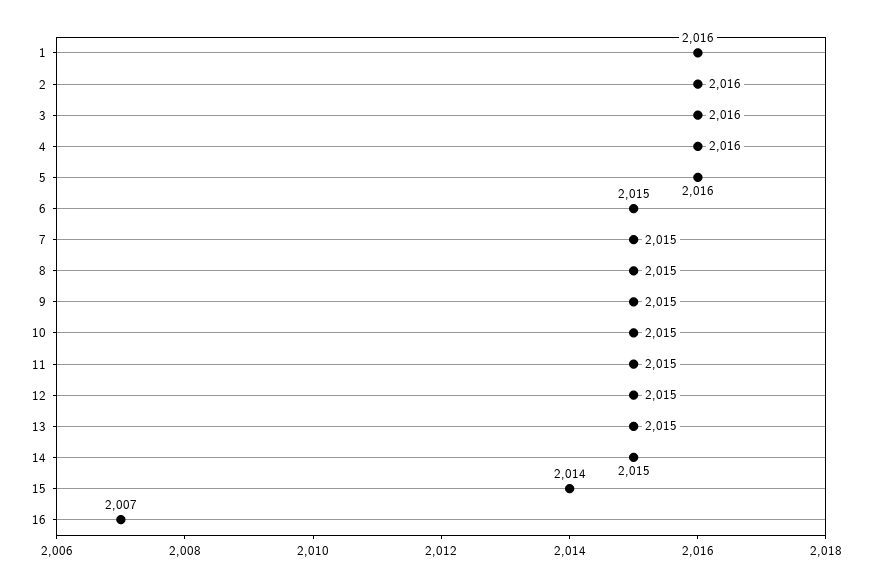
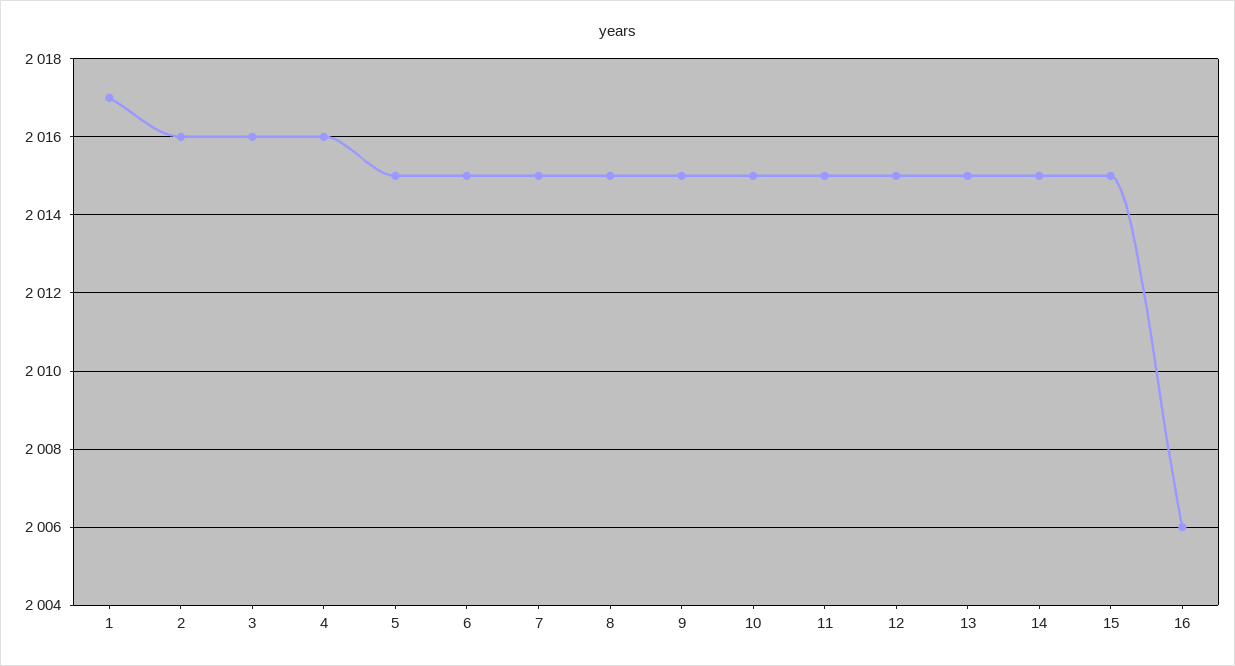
  {
-   "1": 2016,
+   "1": 2017,
    "2": 2016,
    "3": 2016,
    "4": 2016,
-   "5": 2016,
+   "5": 2015,
    "6": 2015,
    "7": 2015,
    "8": 2015,
    "9": 2015,
    "10": 2015,
    "11": 2015,
    "12": 2015,
    "13": 2015,
    "14": 2015,
-   "15": 2014,
+   "15": 2015,
-   "16": 2007
+   "16": 2006
  }

